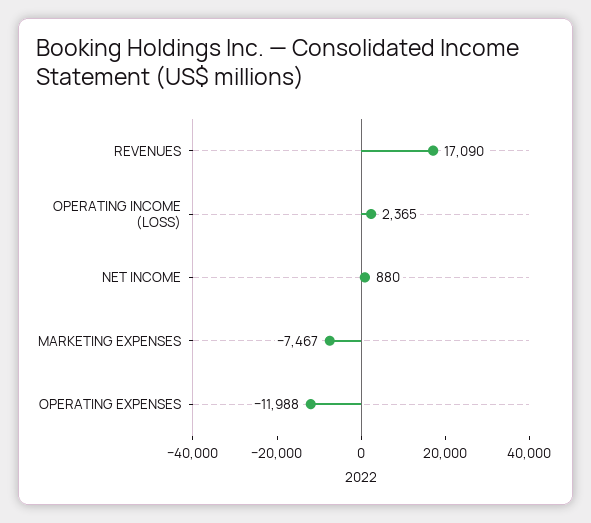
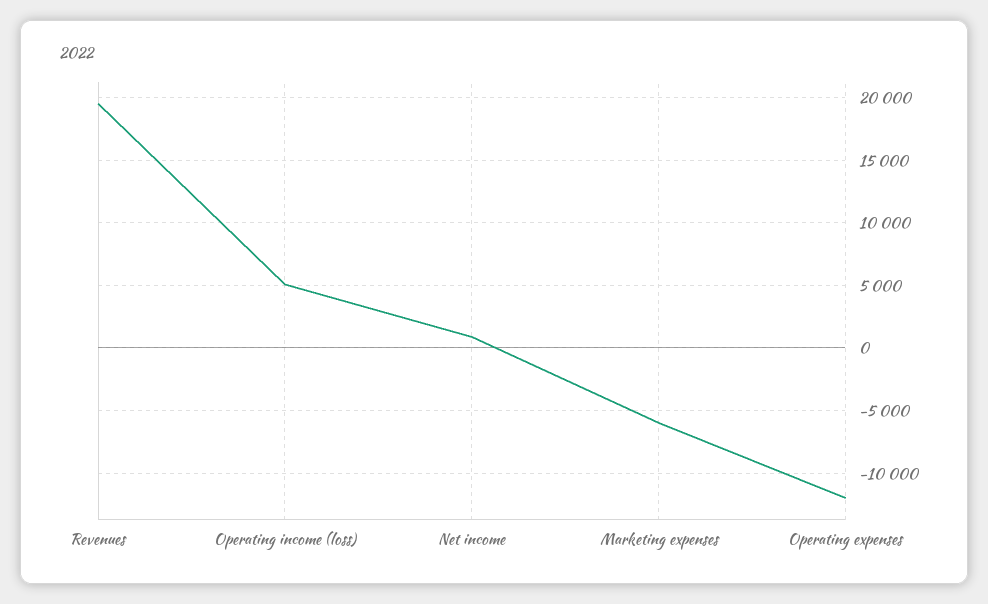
  {
-   "REVENUES": 17090,
+   "REVENUES": 19500,
-   "OPERATING INCOME (LOSS)": 2365,
+   "OPERATING INCOME (LOSS)": 5000,
    "NET INCOME": 880,
-   "MARKETING EXPENSES": -7467,
+   "MARKETING EXPENSES": -6000,
    "OPERATING EXPENSES": -11988
  }

